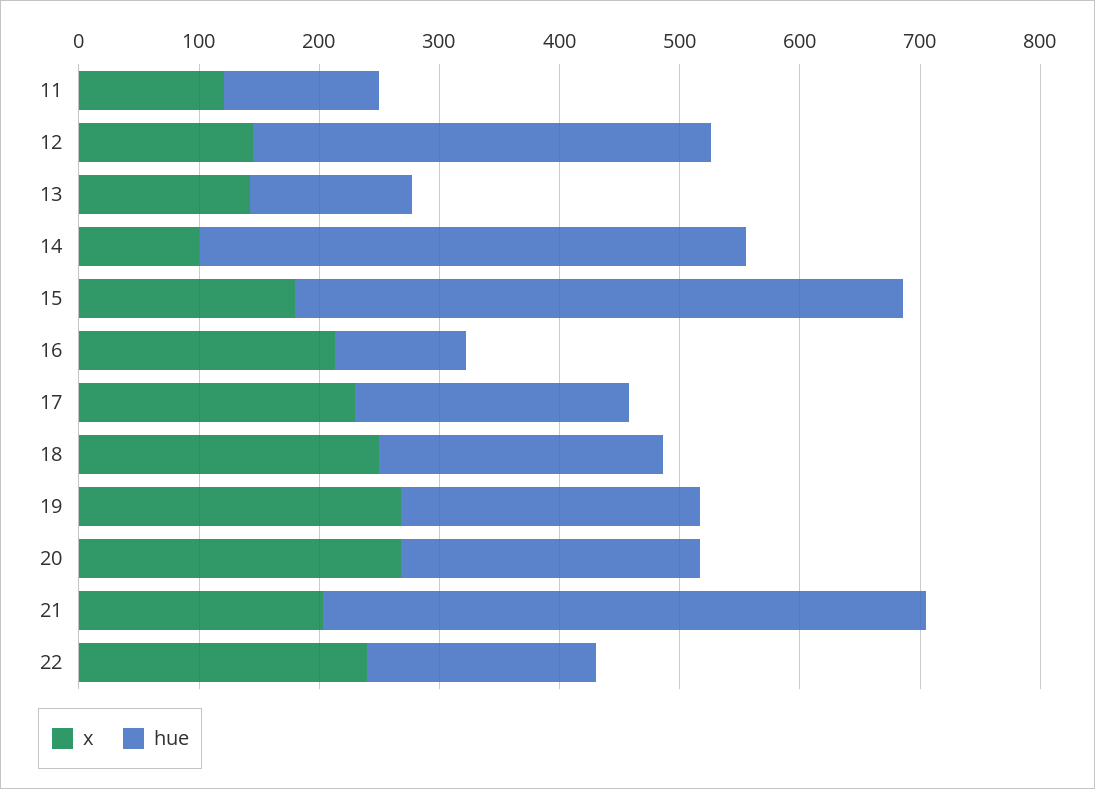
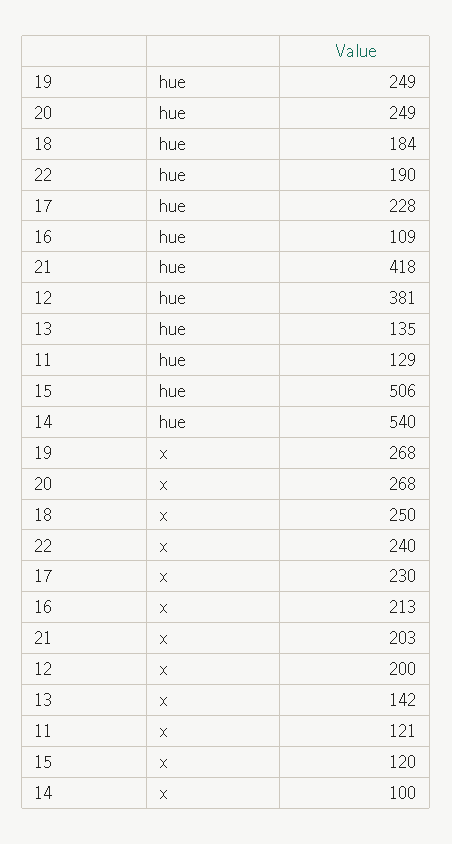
  {
    "x": {
      "11": 121,
-     "12": 140,
+     "12": 200,
      "13": 142,
      "14": 100,
-     "15": 180,
+     "15": 120,
      "16": 213,
      "17": 230,
      "18": 250,
      "19": 268,
      "20": 268,
      "21": 203,
      "22": 240
    },
    "hue": {
      "11": 129,
      "12": 381,
      "13": 135,
-     "14": 460,
+     "14": 540,
      "15": 506,
      "16": 109,
      "17": 228,
-     "18": 240,
+     "18": 184,
      "19": 249,
      "20": 249,
-     "21": 500,
+     "21": 418,
      "22": 190
    }
  }

